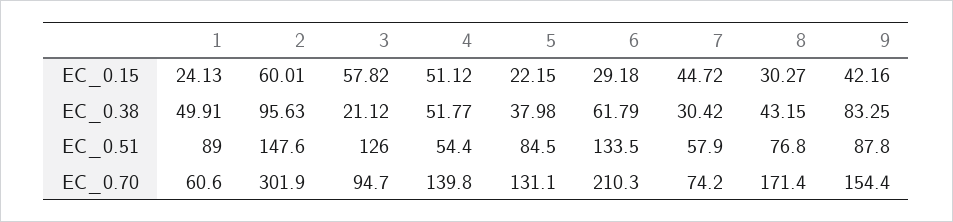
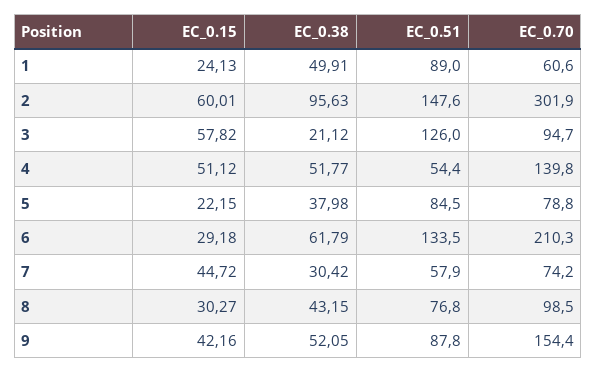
  {
    "1": {
      "EC_0.15": 24.13,
      "EC_0.38": 49.91,
      "EC_0.51": 89,
      "EC_0.70": 60.6
    },
    "2": {
      "EC_0.15": 60.01,
      "EC_0.38": 95.63,
      "EC_0.51": 147.6,
      "EC_0.70": 301.9
    },
    "3": {
      "EC_0.15": 57.82,
      "EC_0.38": 21.12,
      "EC_0.51": 126,
      "EC_0.70": 94.7
    },
    "4": {
      "EC_0.15": 51.12,
      "EC_0.38": 51.77,
      "EC_0.51": 54.4,
      "EC_0.70": 139.8
    },
    "5": {
      "EC_0.15": 22.15,
      "EC_0.38": 37.98,
      "EC_0.51": 84.5,
-     "EC_0.70": 131.1
+     "EC_0.70": 78.8
    },
    "6": {
      "EC_0.15": 29.18,
      "EC_0.38": 61.79,
      "EC_0.51": 133.5,
      "EC_0.70": 210.3
    },
    "7": {
      "EC_0.15": 44.72,
      "EC_0.38": 30.42,
      "EC_0.51": 57.9,
      "EC_0.70": 74.2
    },
    "8": {
      "EC_0.15": 30.27,
      "EC_0.38": 43.15,
      "EC_0.51": 76.8,
-     "EC_0.70": 171.4
+     "EC_0.70": 98.5
    },
    "9": {
      "EC_0.15": 42.16,
-     "EC_0.38": 83.25,
+     "EC_0.38": 52.05,
      "EC_0.51": 87.8,
      "EC_0.70": 154.4
    }
  }

